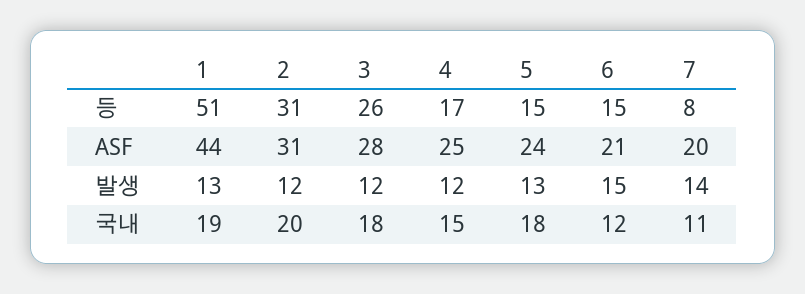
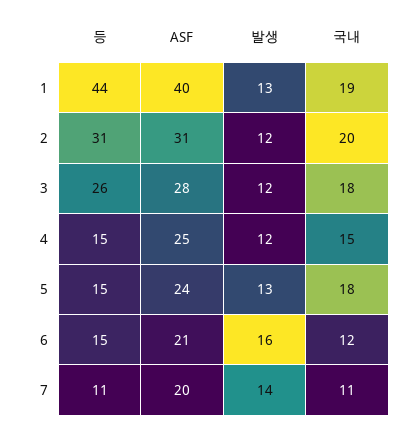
  {
    "1": {
-     "등": 51,
+     "등": 44,
-     "ASF": 44,
+     "ASF": 40,
      "발생": 13,
      "국내": 19
    },
    "2": {
      "등": 31,
      "ASF": 31,
      "발생": 12,
      "국내": 20
    },
    "3": {
      "등": 26,
      "ASF": 28,
      "발생": 12,
      "국내": 18
    },
    "4": {
-     "등": 17,
+     "등": 15,
      "ASF": 25,
      "발생": 12,
      "국내": 15
    },
    "5": {
      "등": 15,
      "ASF": 24,
      "발생": 13,
      "국내": 18
    },
    "6": {
      "등": 15,
      "ASF": 21,
-     "발생": 15,
+     "발생": 16,
      "국내": 12
    },
    "7": {
-     "등": 8,
+     "등": 11,
      "ASF": 20,
      "발생": 14,
      "국내": 11
    }
  }

